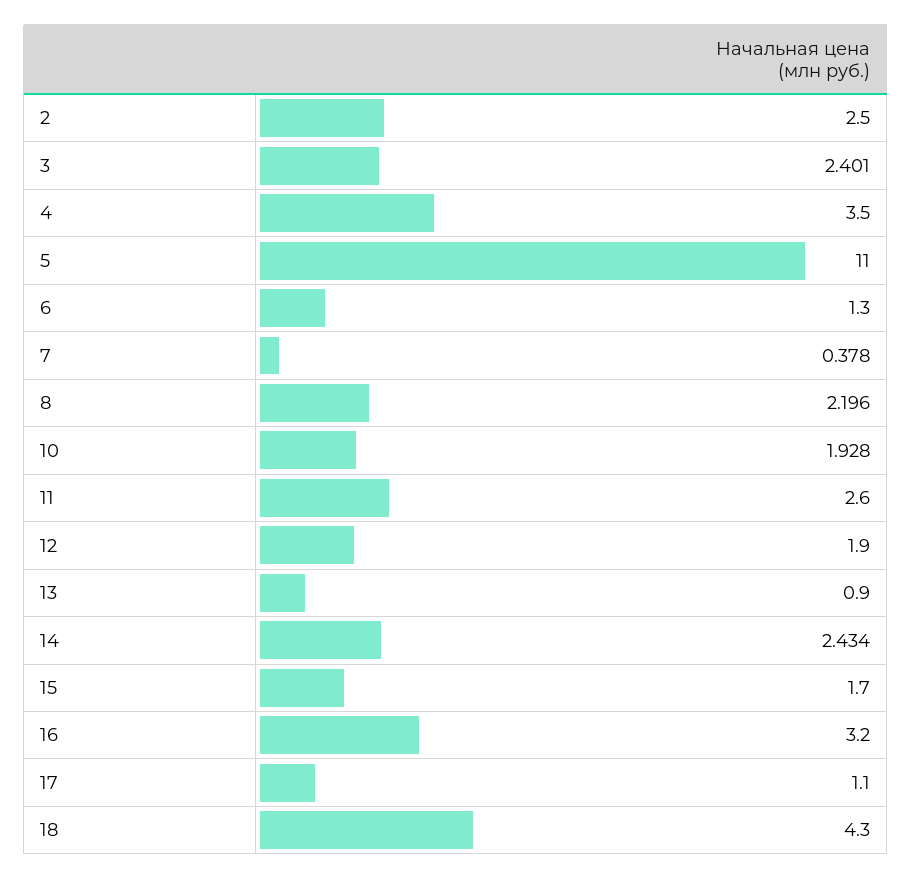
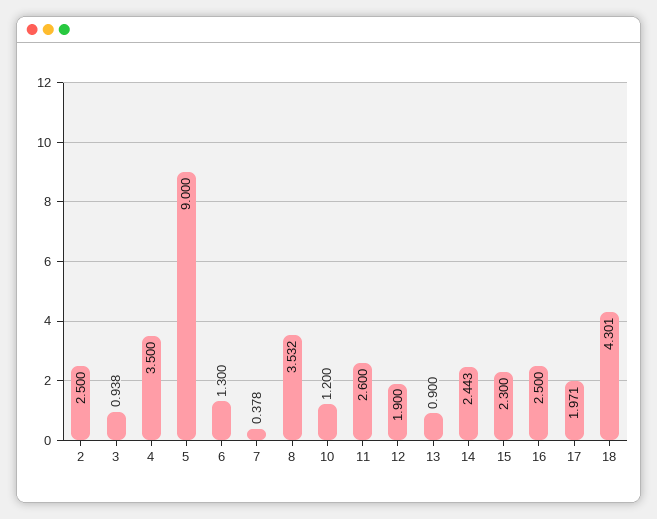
  {
    "2": 2.5,
-   "3": 2.401,
+   "3": 0.938,
    "4": 3.5,
-   "5": 11,
+   "5": 9,
    "6": 1.3,
    "7": 0.378,
-   "8": 2.196,
+   "8": 3.532,
-   "10": 1.928,
+   "10": 1.2,
    "11": 2.6,
    "12": 1.9,
    "13": 0.9,
-   "14": 2.434,
+   "14": 2.443,
-   "15": 1.7,
+   "15": 2.3,
-   "16": 3.2,
+   "16": 2.5,
-   "17": 1.1,
+   "17": 1.971,
-   "18": 4.3
+   "18": 4.301
  }

